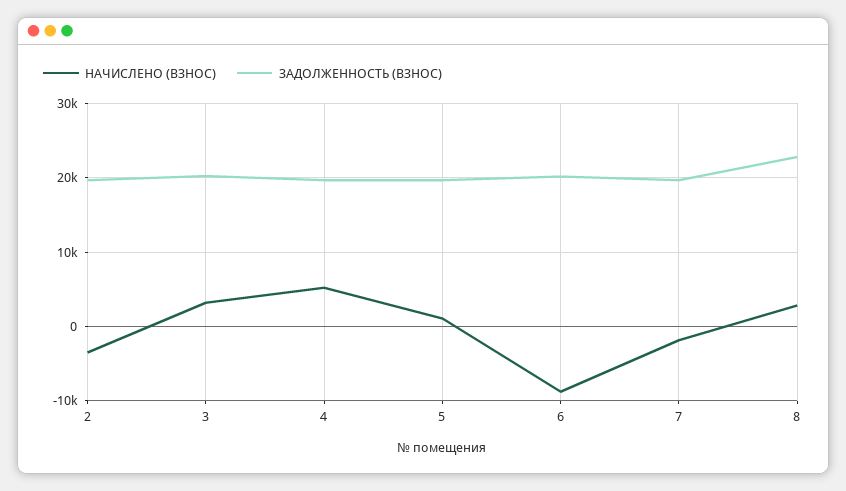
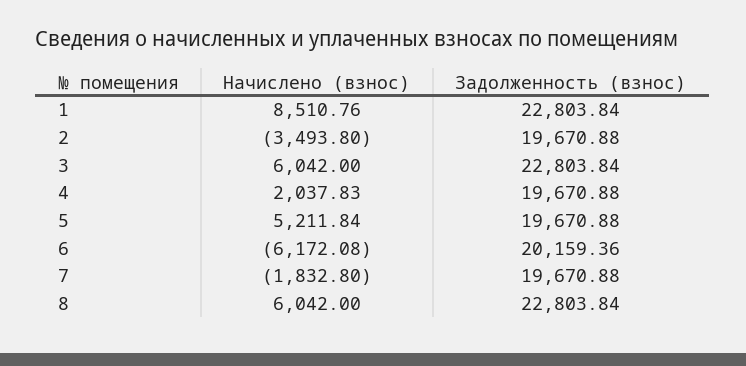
  {
    "НАЧИСЛЕНО (ВЗНОС)": {
      "2": -3493.8,
-     "3": 3000,
+     "3": 6042,
-     "4": 5000,
+     "4": 2037.83,
-     "5": 1000,
+     "5": 5211.84,
-     "6": -9000,
+     "6": -6172.08,
      "7": -1832.8,
-     "8": 3000
+     "8": 6042,
+     "1": 8510.76
    },
    "ЗАДОЛЖЕННОСТЬ (ВЗНОС)": {
      "2": 19670.88,
-     "3": 20000,
+     "3": 22803.84,
      "4": 19670.88,
      "5": 19670.88,
      "6": 20159.36,
      "7": 19670.88,
-     "8": 22803.84
+     "8": 22803.84,
+     "1": 22803.84
    }
  }

